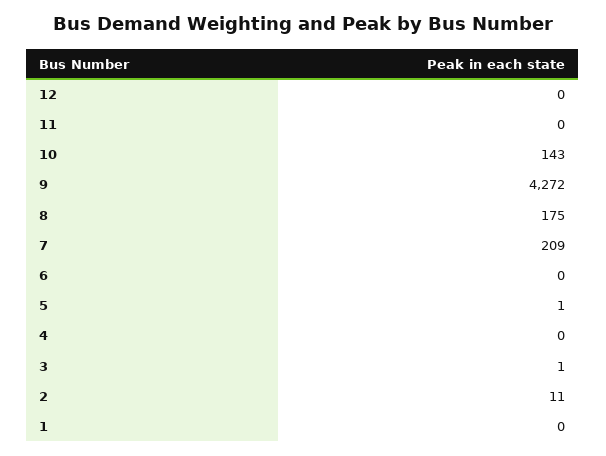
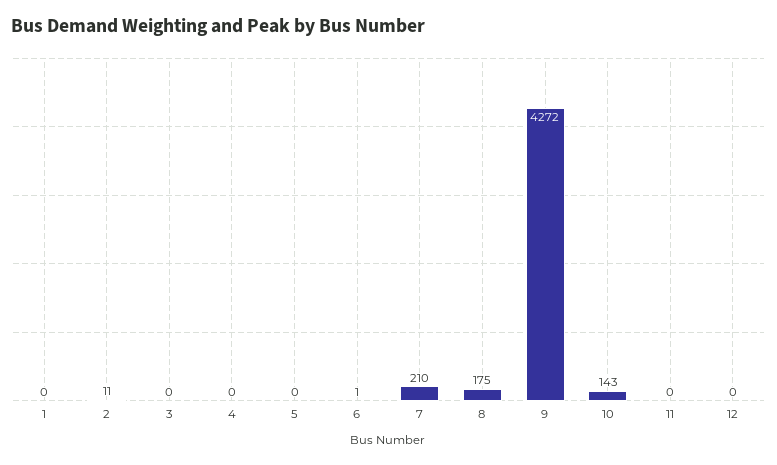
  {
    "12": 0,
    "11": 0,
    "10": 143,
    "9": 4272,
    "8": 175,
-   "7": 209,
+   "7": 210,
-   "6": 0,
+   "6": 1,
-   "5": 1,
+   "5": 0,
    "4": 0,
-   "3": 1,
+   "3": 0,
    "2": 11,
    "1": 0
  }

